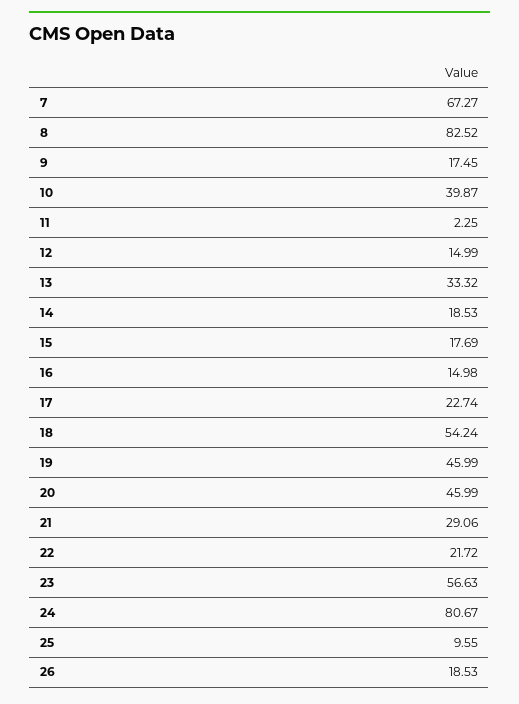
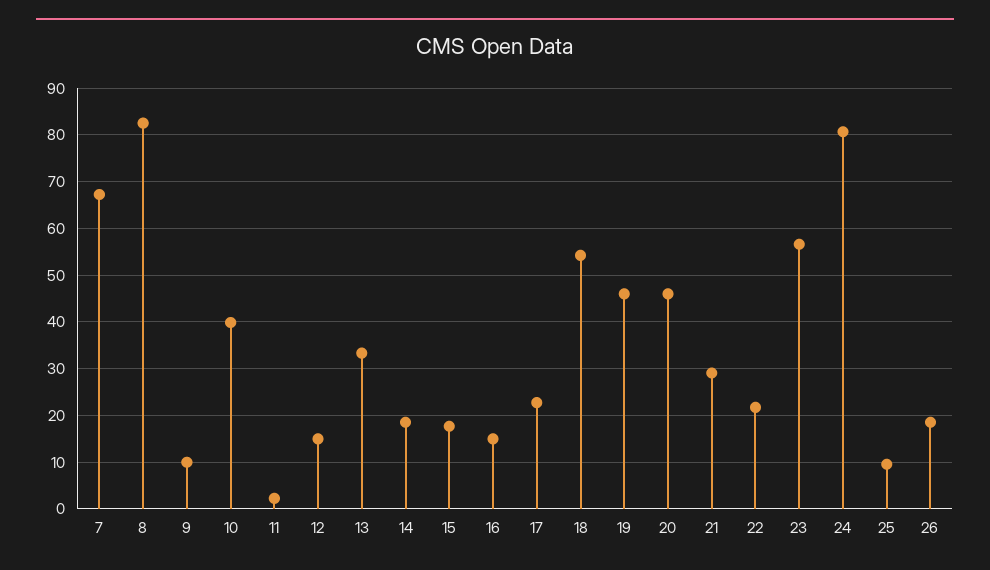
  {
    "7": 67.27,
    "8": 82.52,
-   "9": 17.45,
+   "9": 10,
    "10": 39.87,
    "11": 2.25,
    "12": 14.99,
    "13": 33.32,
    "14": 18.53,
    "15": 17.69,
    "16": 14.98,
    "17": 22.74,
    "18": 54.24,
    "19": 45.99,
    "20": 45.99,
    "21": 29.06,
    "22": 21.72,
    "23": 56.63,
    "24": 80.67,
    "25": 9.55,
    "26": 18.53
  }

